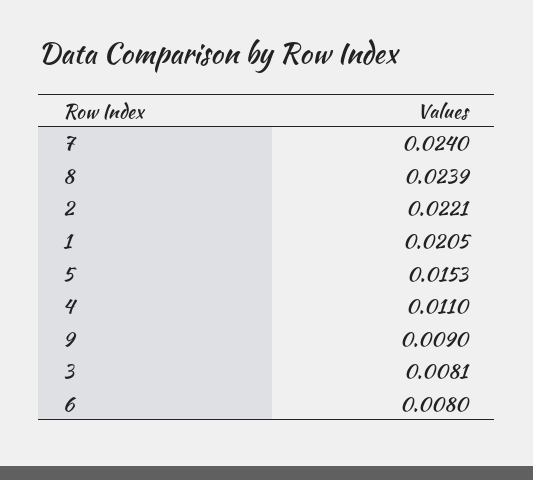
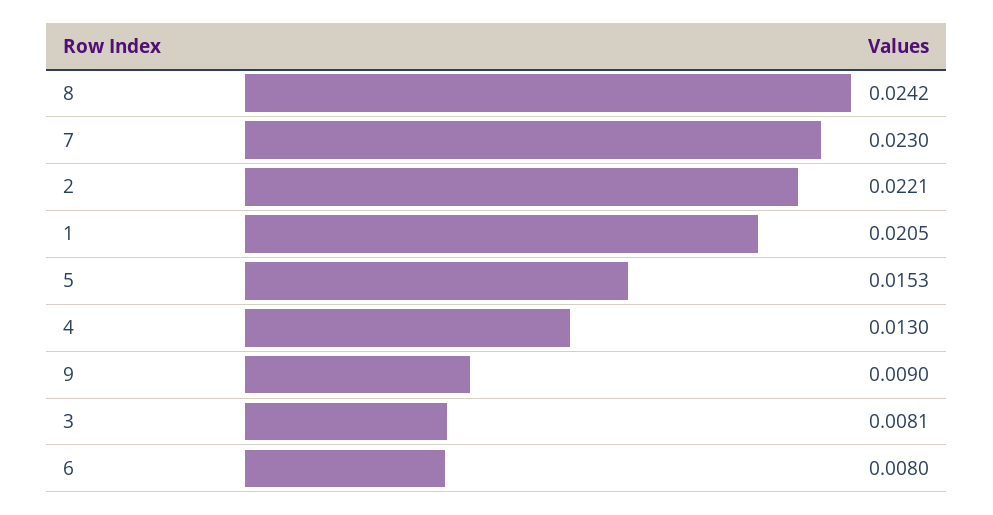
  {
-   "7": 0.024,
+   "7": 0.023,
-   "8": 0.0239,
+   "8": 0.0242,
    "2": 0.0221,
    "1": 0.0205,
    "5": 0.0153,
-   "4": 0.011,
+   "4": 0.013,
    "9": 0.009,
    "3": 0.0081,
    "6": 0.008
  }

